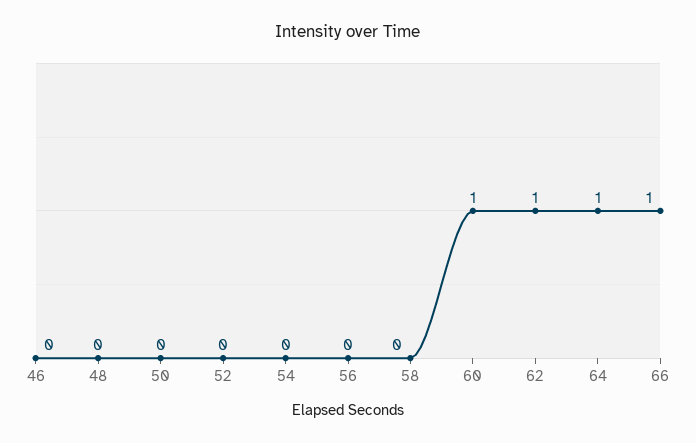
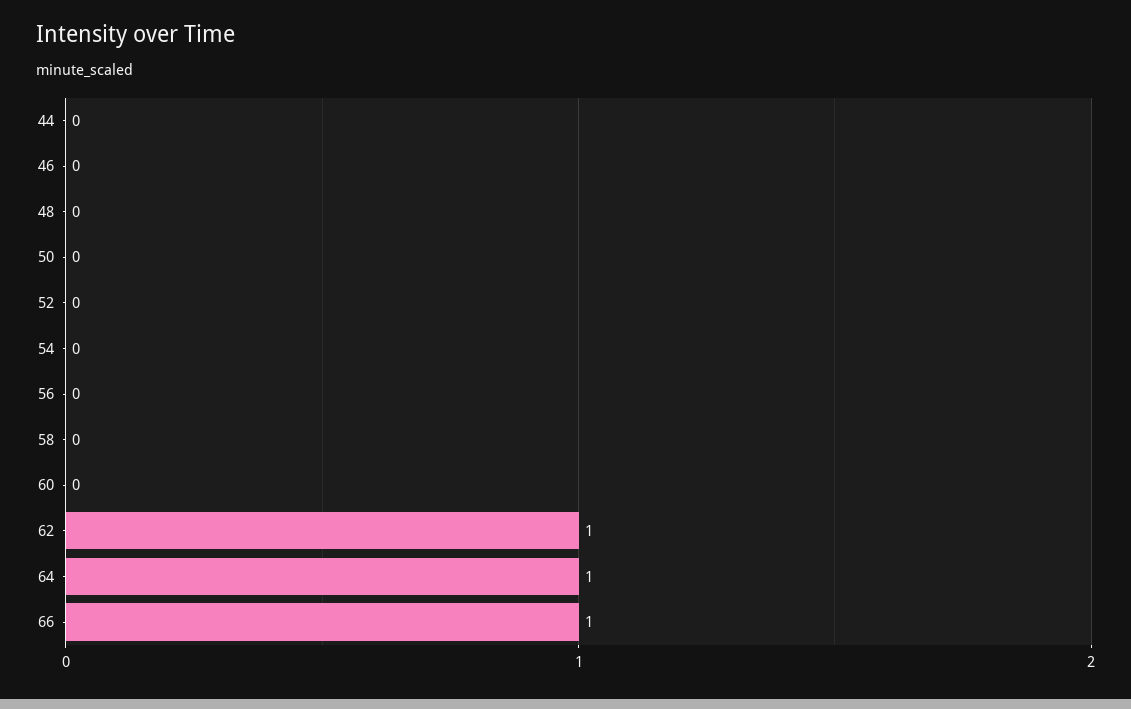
  {
    "46": 0,
    "48": 0,
    "50": 0,
    "52": 0,
    "54": 0,
    "56": 0,
    "58": 0,
-   "60": 1,
+   "60": 0,
    "62": 1,
    "64": 1,
-   "66": 1
+   "66": 1,
+   "44": 0
  }

